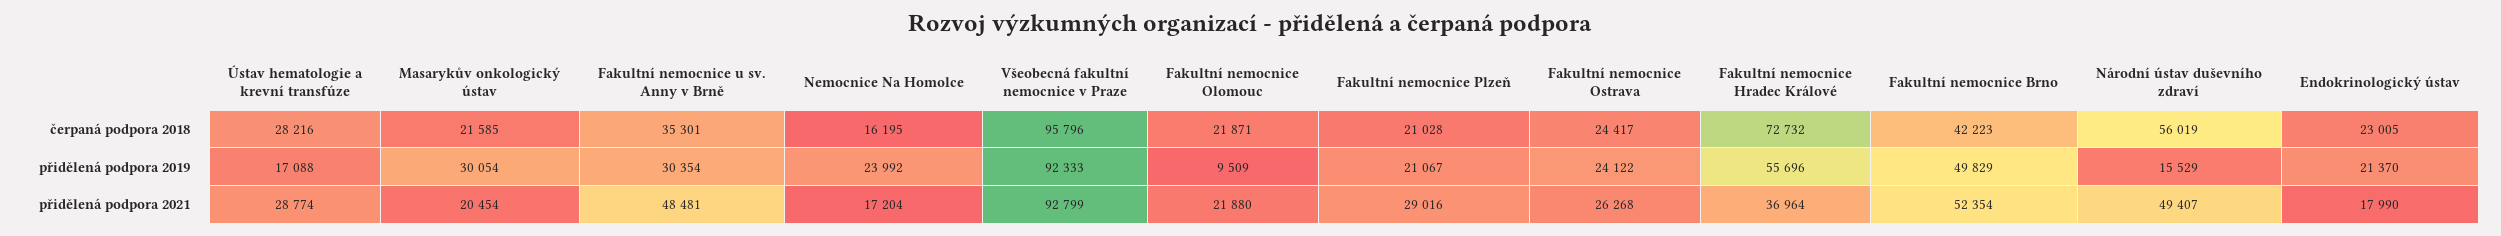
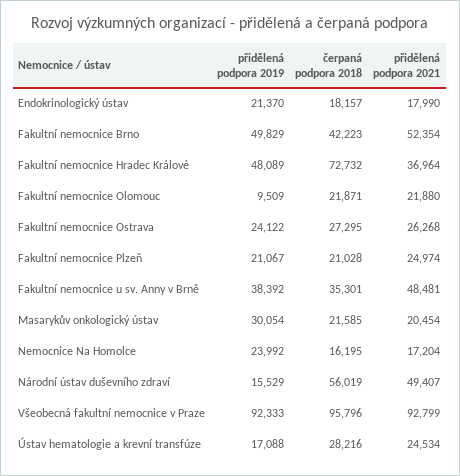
  {
    "Ústav hematologie a krevní transfúze": {
      "čerpaná podpora 2018": 28216,
      "přidělená podpora 2019": 17088,
-     "přidělená podpora 2021": 28774
+     "přidělená podpora 2021": 24534
    },
    "Masarykův onkologický ústav": {
      "čerpaná podpora 2018": 21585,
      "přidělená podpora 2019": 30054,
      "přidělená podpora 2021": 20454
    },
    "Fakultní nemocnice u sv. Anny v Brně": {
      "čerpaná podpora 2018": 35301,
-     "přidělená podpora 2019": 30354,
+     "přidělená podpora 2019": 38392,
      "přidělená podpora 2021": 48481
    },
    "Nemocnice Na Homolce": {
      "čerpaná podpora 2018": 16195,
      "přidělená podpora 2019": 23992,
      "přidělená podpora 2021": 17204
    },
    "Všeobecná fakultní nemocnice v Praze": {
      "čerpaná podpora 2018": 95796,
      "přidělená podpora 2019": 92333,
      "přidělená podpora 2021": 92799
    },
    "Fakultní nemocnice Olomouc": {
      "čerpaná podpora 2018": 21871,
      "přidělená podpora 2019": 9509,
      "přidělená podpora 2021": 21880
    },
    "Fakultní nemocnice Plzeň": {
      "čerpaná podpora 2018": 21028,
      "přidělená podpora 2019": 21067,
-     "přidělená podpora 2021": 29016
+     "přidělená podpora 2021": 24974
    },
    "Fakultní nemocnice Ostrava": {
-     "čerpaná podpora 2018": 24417,
+     "čerpaná podpora 2018": 27295,
      "přidělená podpora 2019": 24122,
      "přidělená podpora 2021": 26268
    },
    "Fakultní nemocnice Hradec Králové": {
      "čerpaná podpora 2018": 72732,
-     "přidělená podpora 2019": 55696,
+     "přidělená podpora 2019": 48089,
      "přidělená podpora 2021": 36964
    },
    "Fakultní nemocnice Brno": {
      "čerpaná podpora 2018": 42223,
      "přidělená podpora 2019": 49829,
      "přidělená podpora 2021": 52354
    },
    "Národní ústav duševního zdraví": {
      "čerpaná podpora 2018": 56019,
      "přidělená podpora 2019": 15529,
      "přidělená podpora 2021": 49407
    },
    "Endokrinologický ústav": {
-     "čerpaná podpora 2018": 23005,
+     "čerpaná podpora 2018": 18157,
      "přidělená podpora 2019": 21370,
      "přidělená podpora 2021": 17990
    }
  }

